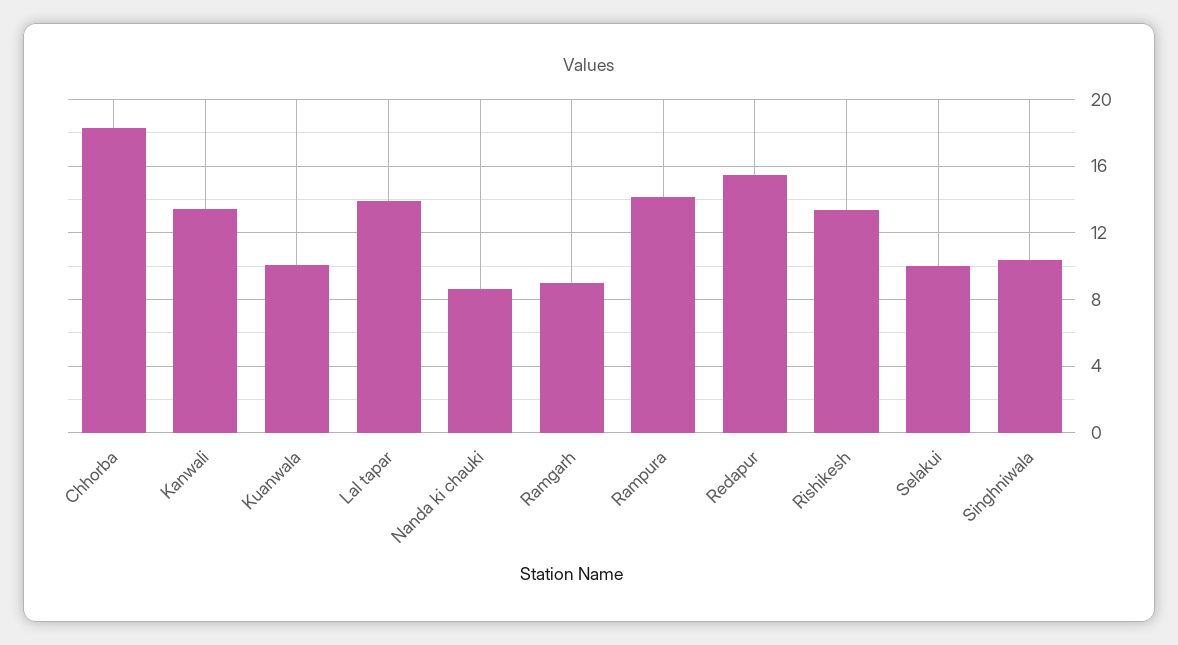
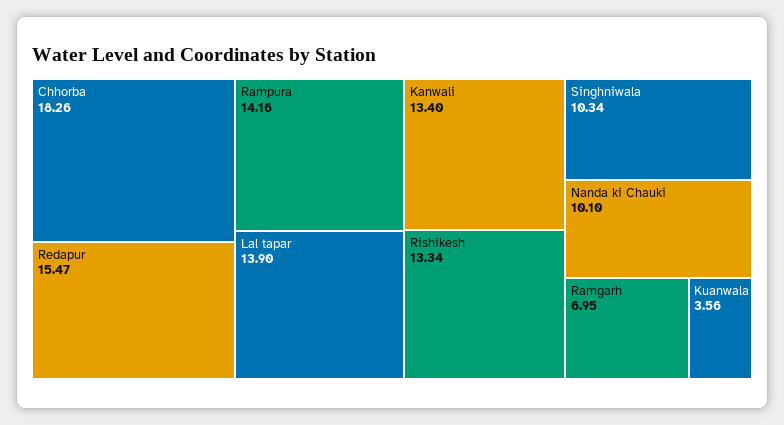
  {
    "Chhorba": 18.26,
    "Kanwali": 13.4,
-   "Kuanwala": 10,
+   "Kuanwala": 3.56,
    "Lal tapar": 13.9,
-   "Nanda ki chauki": 8.5,
+   "Nanda ki chauki": 10.1,
-   "Ramgarh": 9,
+   "Ramgarh": 6.95,
    "Rampura": 14.16,
    "Redapur": 15.47,
    "Rishikesh": 13.34,
-   "Selakui": 10,
    "Singhniwala": 10.34
  }

